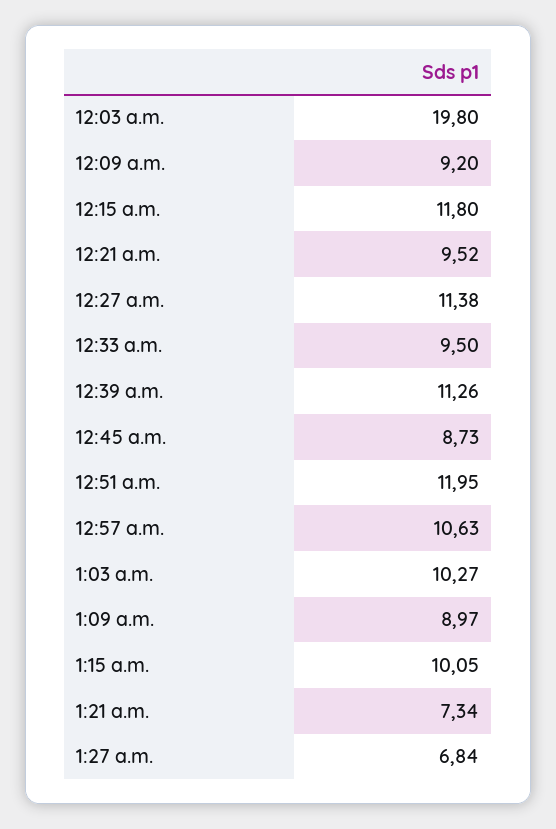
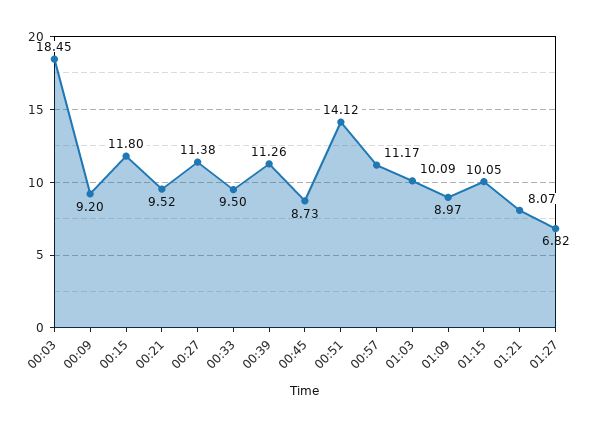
  {
-   "12:03 a.m.": 19.8,
+   "12:03 a.m.": 18.45,
    "12:09 a.m.": 9.2,
    "12:15 a.m.": 11.8,
    "12:21 a.m.": 9.52,
    "12:27 a.m.": 11.38,
    "12:33 a.m.": 9.5,
    "12:39 a.m.": 11.26,
    "12:45 a.m.": 8.73,
-   "12:51 a.m.": 11.95,
+   "12:51 a.m.": 14.12,
-   "12:57 a.m.": 10.63,
+   "12:57 a.m.": 11.17,
-   "1:03 a.m.": 10.27,
+   "1:03 a.m.": 10.09,
    "1:09 a.m.": 8.97,
    "1:15 a.m.": 10.05,
-   "1:21 a.m.": 7.34,
+   "1:21 a.m.": 8.07,
-   "1:27 a.m.": 6.84
+   "1:27 a.m.": 6.82
  }

